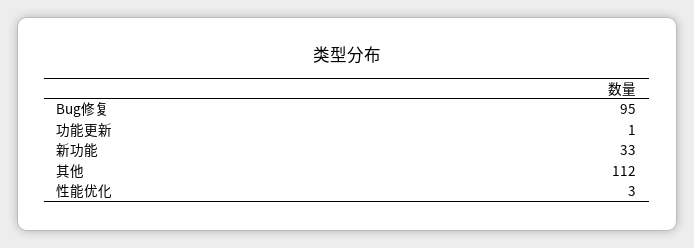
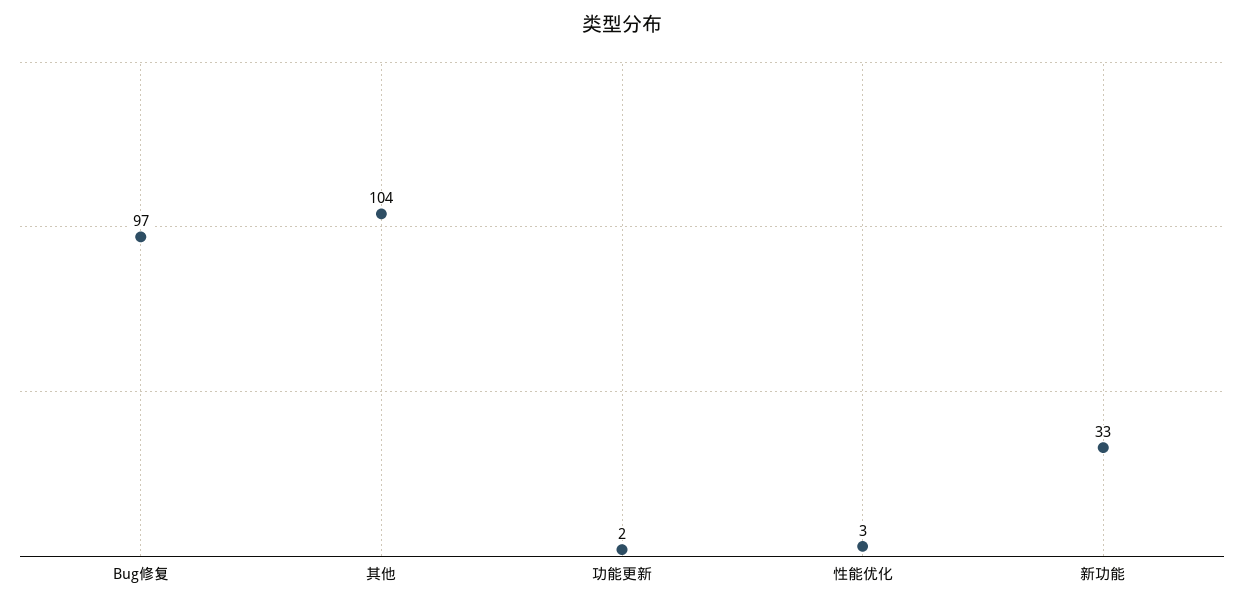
  {
-   "Bug修复": 95,
+   "Bug修复": 97,
-   "功能更新": 1,
+   "功能更新": 2,
    "新功能": 33,
-   "其他": 112,
+   "其他": 104,
    "性能优化": 3
  }

